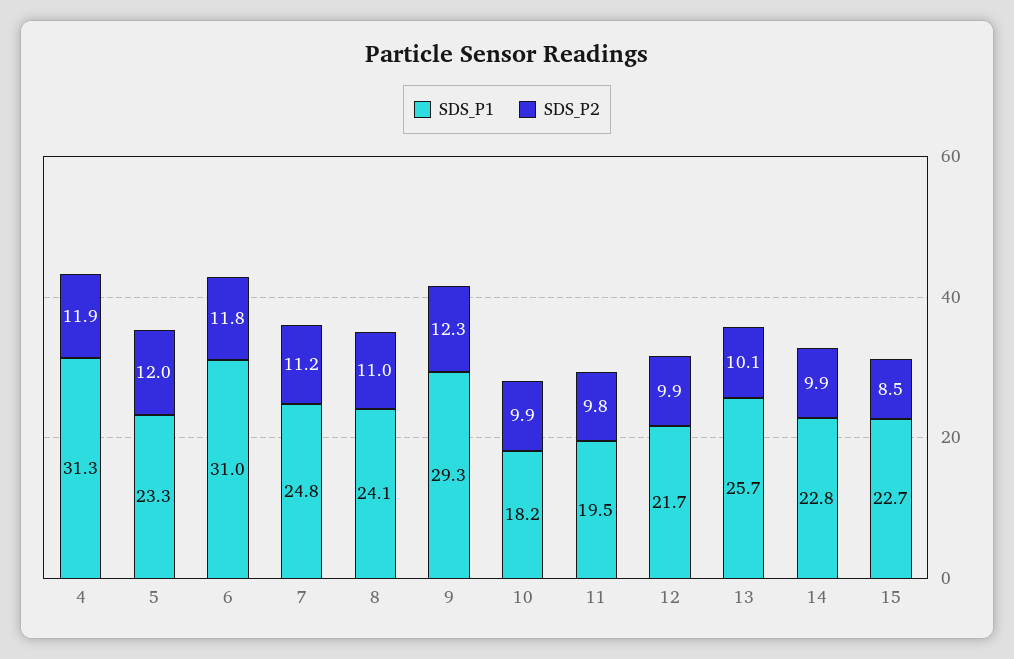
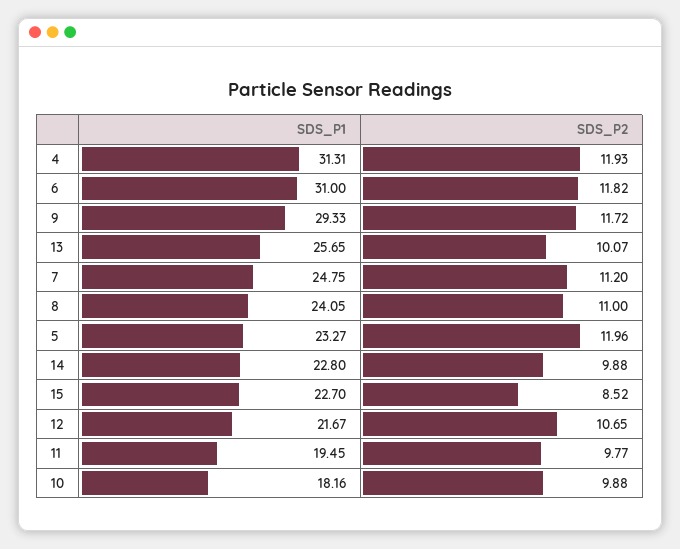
  {
    "SDS_P1": {
      "4": 31.31,
      "5": 23.27,
      "6": 31,
      "7": 24.75,
      "8": 24.05,
      "9": 29.33,
      "10": 18.16,
      "11": 19.45,
      "12": 21.67,
      "13": 25.65,
      "14": 22.8,
      "15": 22.7
    },
    "SDS_P2": {
      "4": 11.93,
      "5": 11.96,
      "6": 11.82,
      "7": 11.2,
      "8": 11,
-     "9": 12.3,
+     "9": 11.72,
      "10": 9.88,
      "11": 9.77,
-     "12": 9.9,
+     "12": 10.65,
      "13": 10.07,
      "14": 9.88,
      "15": 8.52
    }
  }

